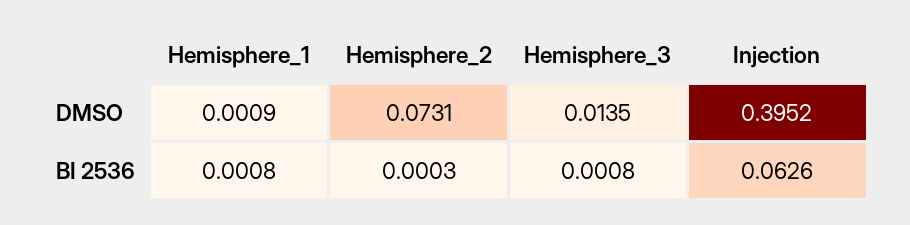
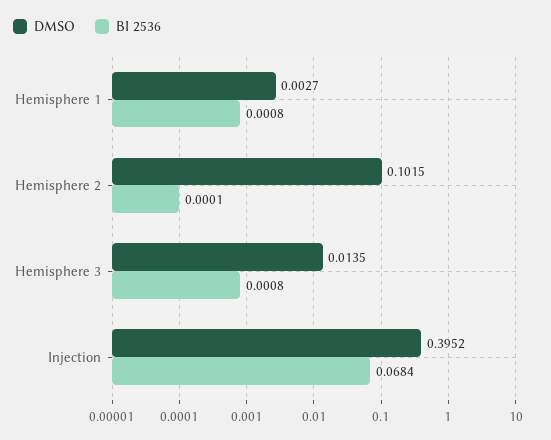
  {
    "DMSO": {
-     "Hemisphere_1": 0.0009,
+     "Hemisphere_1": 0.0027,
-     "Hemisphere_2": 0.0731,
+     "Hemisphere_2": 0.1015,
      "Hemisphere_3": 0.0135,
      "Injection": 0.3952
    },
    "BI 2536": {
      "Hemisphere_1": 0.0008,
-     "Hemisphere_2": 0.0003,
+     "Hemisphere_2": 0.0001,
      "Hemisphere_3": 0.0008,
-     "Injection": 0.0626
+     "Injection": 0.0684
    }
  }

